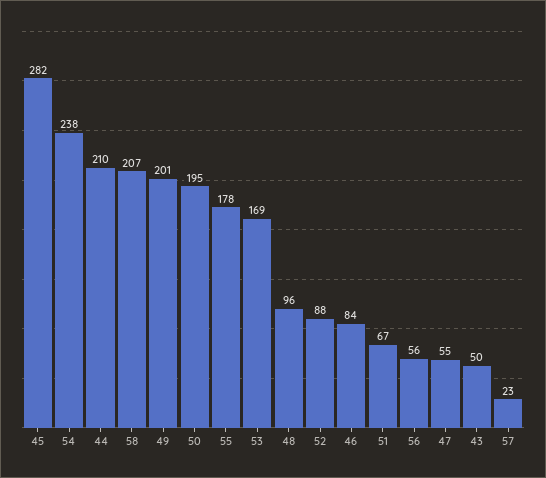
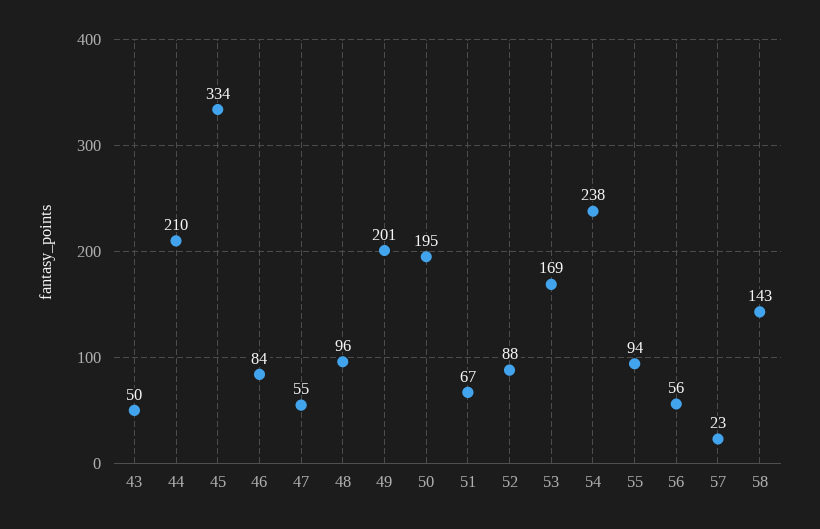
  {
-   "45": 282,
+   "45": 334,
    "54": 238,
    "44": 210,
-   "58": 207,
+   "58": 143,
    "49": 201,
    "50": 195,
-   "55": 178,
+   "55": 94,
    "53": 169,
    "48": 96,
    "52": 88,
    "46": 84,
    "51": 67,
    "56": 56,
    "47": 55,
    "43": 50,
    "57": 23
  }

